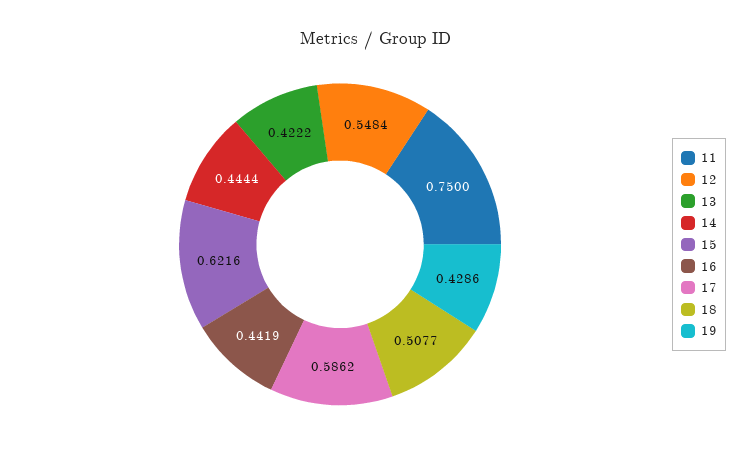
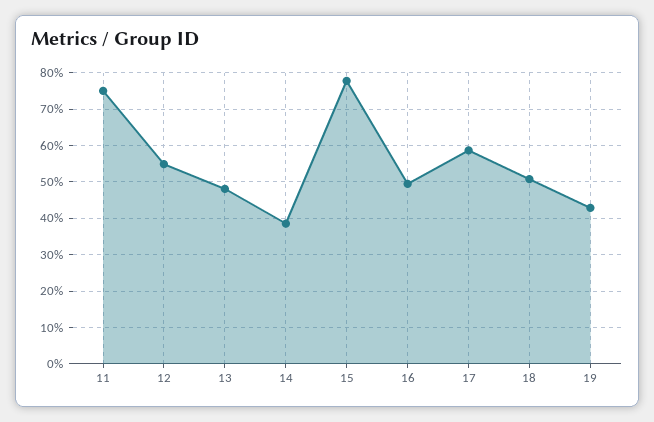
  {
    "11": 0.75,
    "12": 0.5484,
-   "13": 0.4222,
+   "13": 0.48,
-   "14": 0.4444,
+   "14": 0.38,
-   "15": 0.6216,
+   "15": 0.78,
-   "16": 0.4419,
+   "16": 0.5,
    "17": 0.5862,
    "18": 0.5077,
    "19": 0.4286
  }

